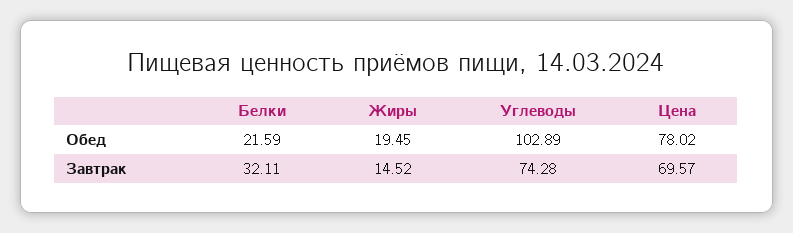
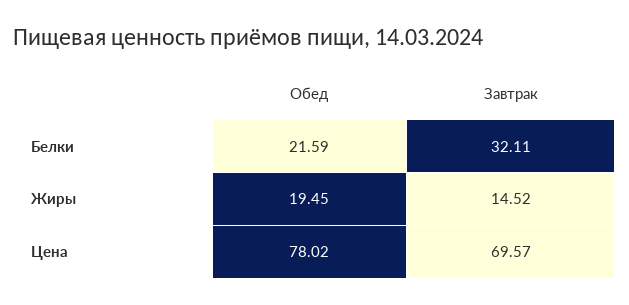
  {
    "Белки": {
      "Обед": 21.59,
      "Завтрак": 32.11
    },
    "Жиры": {
      "Обед": 19.45,
      "Завтрак": 14.52
    },
-   "Углеводы": {
-     "Обед": 102.89,
-     "Завтрак": 74.28
-   },
    "Цена": {
      "Обед": 78.02,
      "Завтрак": 69.57
    }
  }

